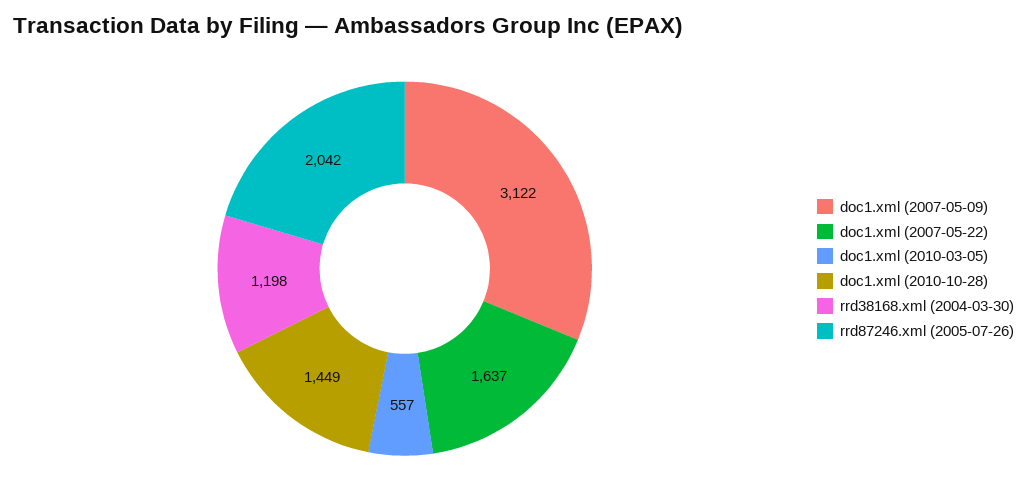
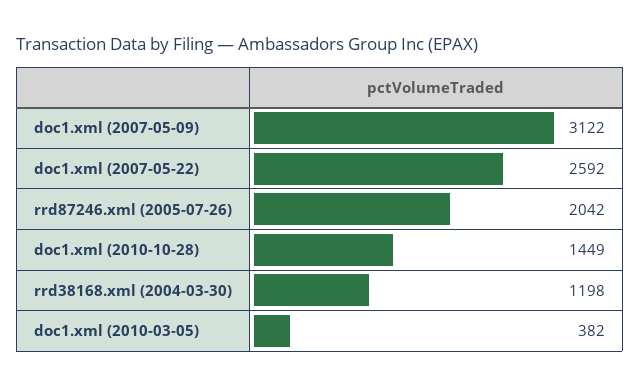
  {
    "doc1.xml (2007-05-09)": 3122,
-   "doc1.xml (2007-05-22)": 1637,
+   "doc1.xml (2007-05-22)": 2592,
-   "doc1.xml (2010-03-05)": 557,
+   "doc1.xml (2010-03-05)": 382,
    "doc1.xml (2010-10-28)": 1449,
    "rrd38168.xml (2004-03-30)": 1198,
    "rrd87246.xml (2005-07-26)": 2042
  }

